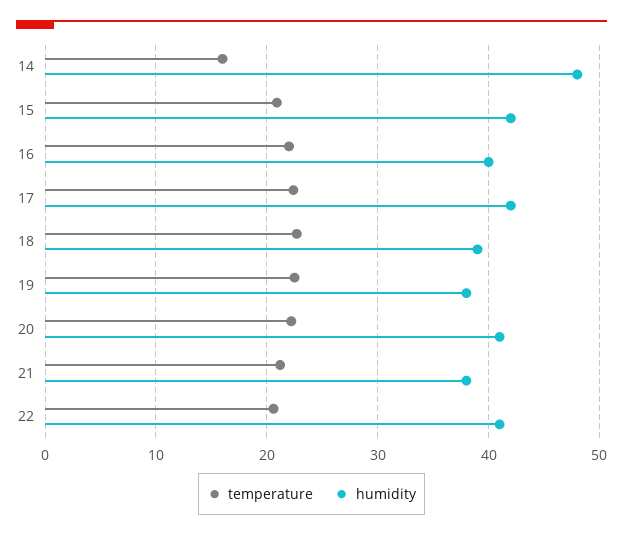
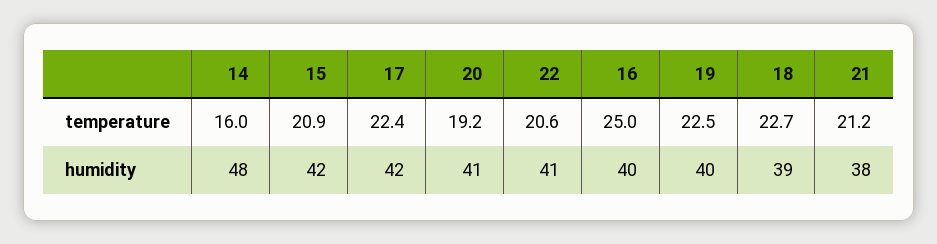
  {
    "temperature": {
      "14": 16,
      "15": 20.9,
-     "16": 22,
+     "16": 25,
      "17": 22.4,
      "18": 22.7,
      "19": 22.5,
-     "20": 22,
+     "20": 19.2,
      "21": 21.2,
      "22": 20.6
    },
    "humidity": {
      "14": 48,
      "15": 42,
      "16": 40,
      "17": 42,
      "18": 39,
-     "19": 38,
+     "19": 40,
      "20": 41,
      "21": 38,
      "22": 41
    }
  }

